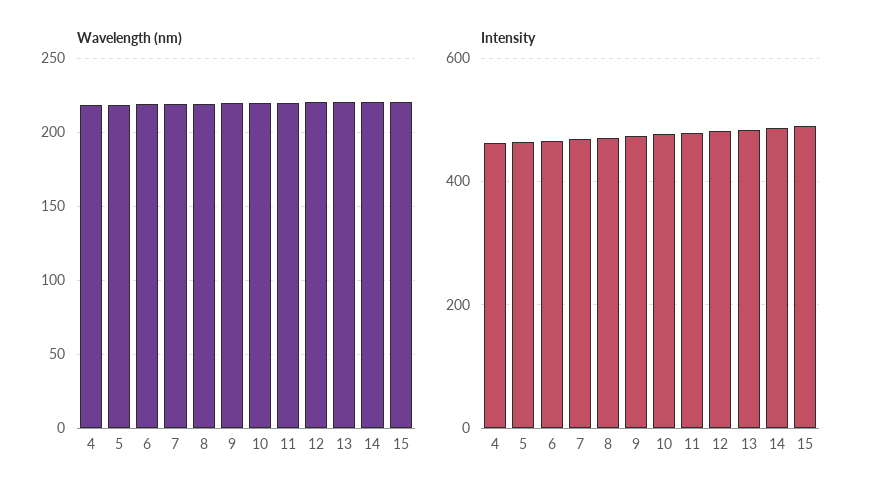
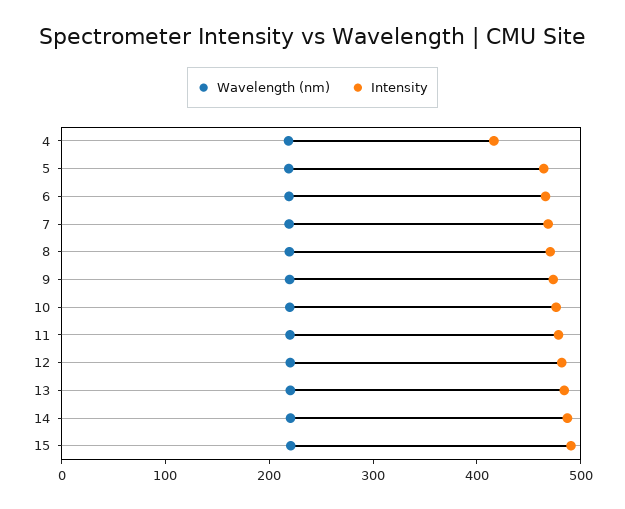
  {
    "Wavelength (nm)": {
      "4": 220,
      "5": 220,
      "6": 220,
      "7": 220,
      "8": 220,
      "9": 220,
      "10": 220,
      "11": 220,
      "12": 220,
      "13": 220,
      "14": 220,
      "15": 220
    },
    "Intensity": {
-     "4": 460,
+     "4": 420,
      "5": 460,
      "6": 460,
      "7": 460,
      "8": 480,
      "9": 480,
      "10": 480,
      "11": 480,
      "12": 480,
      "13": 480,
      "14": 480,
      "15": 500
    }
  }

